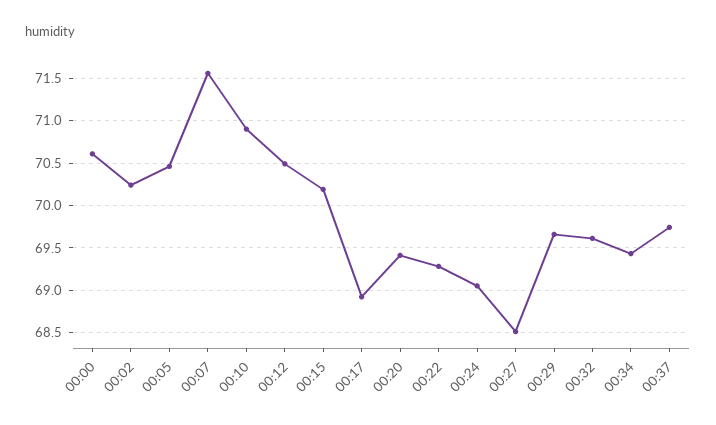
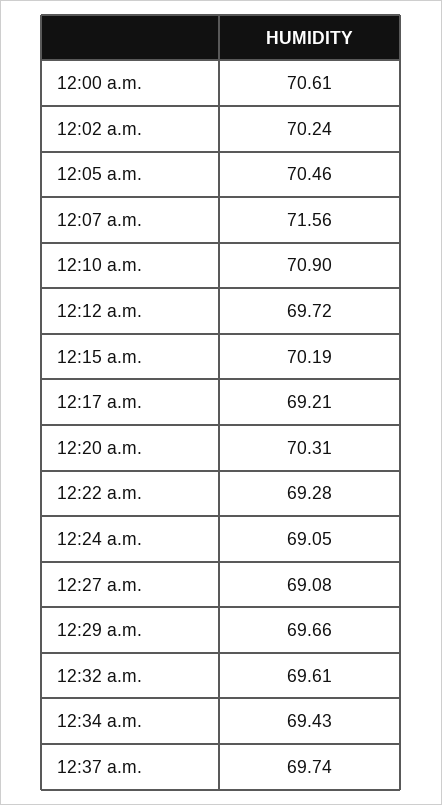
  {
    "00:00": 70.61,
    "00:02": 70.24,
    "00:05": 70.46,
    "00:07": 71.56,
    "00:10": 70.9,
-   "00:12": 70.5,
+   "00:12": 69.72,
    "00:15": 70.19,
-   "00:17": 68.9,
+   "00:17": 69.21,
-   "00:20": 69.4,
+   "00:20": 70.31,
    "00:22": 69.28,
    "00:24": 69.05,
-   "00:27": 68.5,
+   "00:27": 69.08,
    "00:29": 69.66,
    "00:32": 69.61,
    "00:34": 69.43,
    "00:37": 69.74
  }

